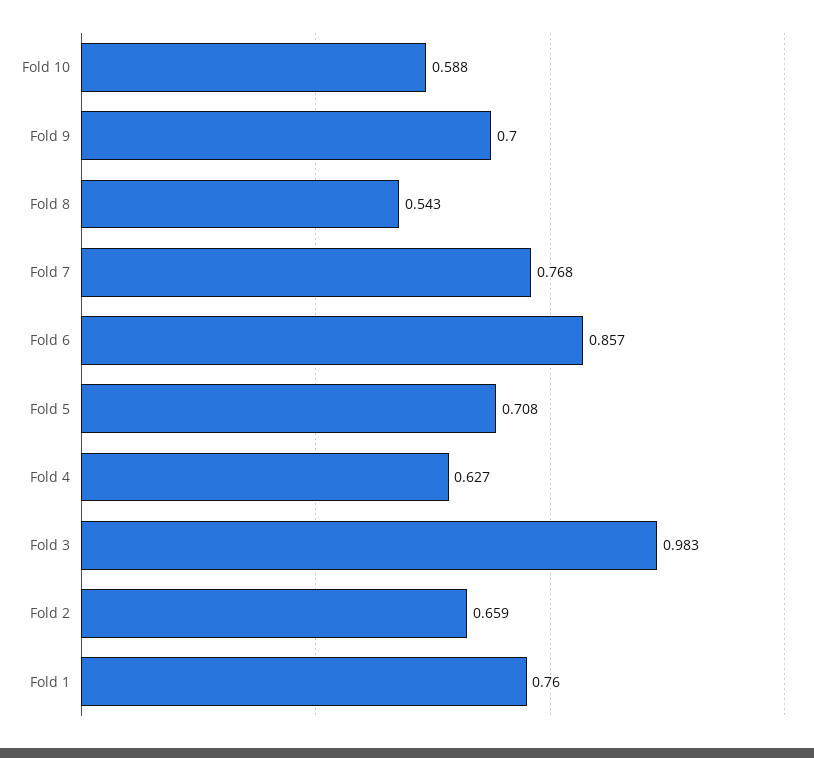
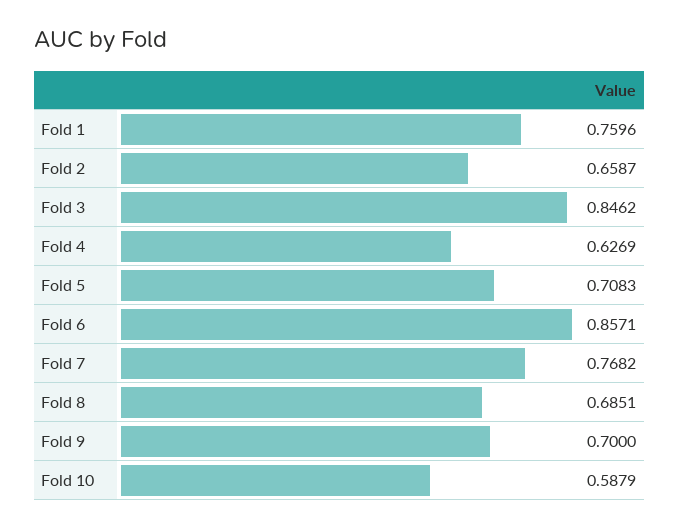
  {
    "Fold 10": 0.5879,
    "Fold 9": 0.7,
-   "Fold 8": 0.543,
+   "Fold 8": 0.6851,
    "Fold 7": 0.7682,
    "Fold 6": 0.8571,
    "Fold 5": 0.7083,
    "Fold 4": 0.6269,
-   "Fold 3": 0.983,
+   "Fold 3": 0.8462,
    "Fold 2": 0.6587,
    "Fold 1": 0.7596
  }

